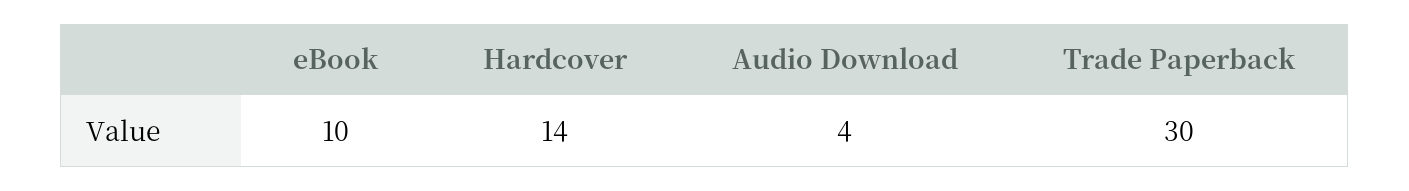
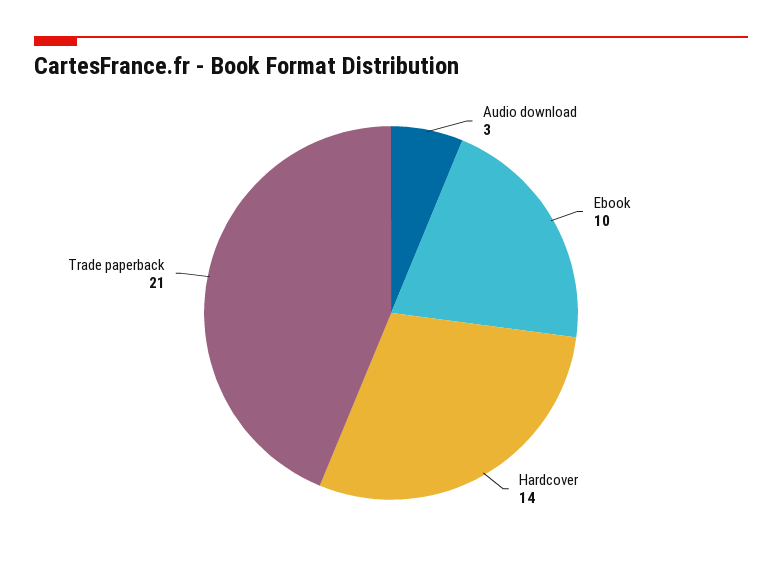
  {
    "eBook": 10,
    "Hardcover": 14,
-   "Audio Download": 4,
+   "Audio Download": 3,
-   "Trade Paperback": 30
+   "Trade Paperback": 21
  }

